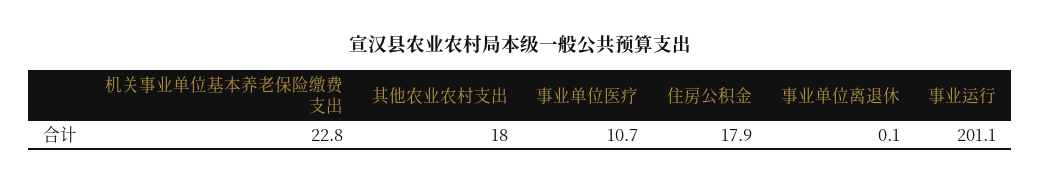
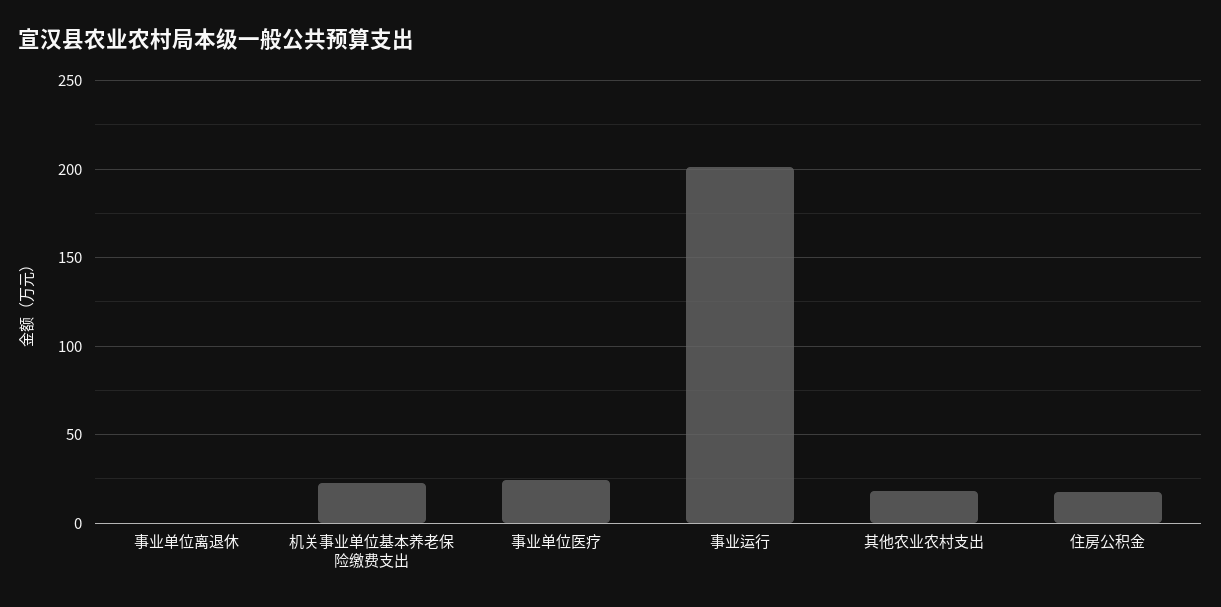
  {
    "机关事业单位基本养老保险缴费支出": 22.8,
    "其他农业农村支出": 18,
-   "事业单位医疗": 10.7,
+   "事业单位医疗": 25,
    "住房公积金": 17.9,
    "事业单位离退休": 0.1,
    "事业运行": 201.1
  }

